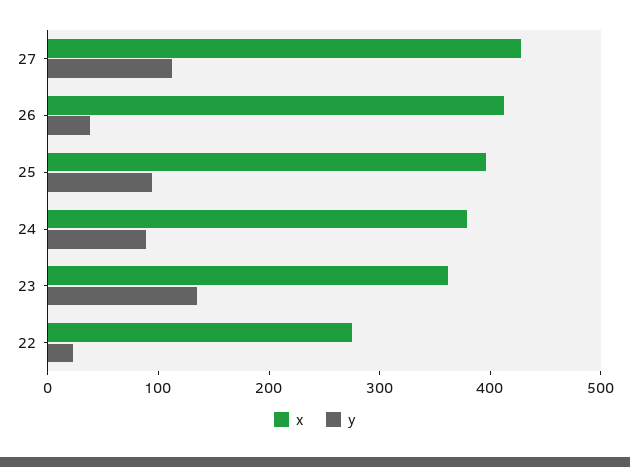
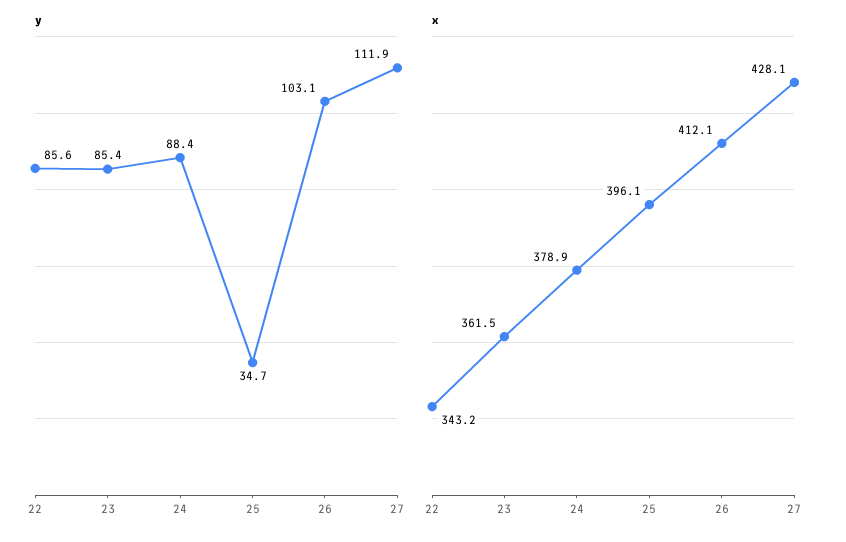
  {
    "x": {
      "27": 428.1,
      "26": 412.1,
      "25": 396.1,
      "24": 378.9,
      "23": 361.5,
-     "22": 280
+     "22": 343.2
    },
    "y": {
      "27": 111.9,
-     "26": 40,
+     "26": 103.1,
-     "25": 100,
+     "25": 34.7,
      "24": 88.4,
-     "23": 140,
+     "23": 85.4,
-     "22": 20
+     "22": 85.6
    }
  }

